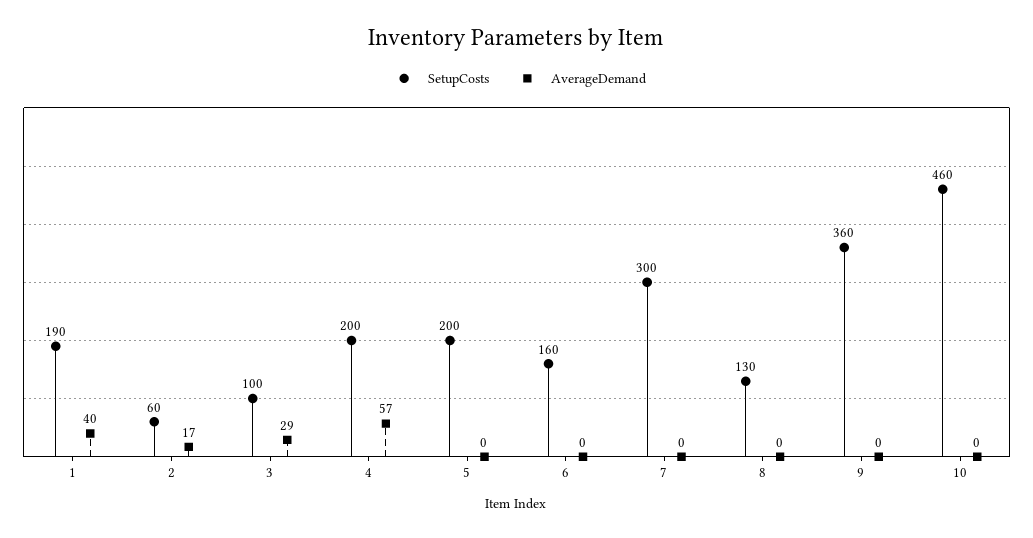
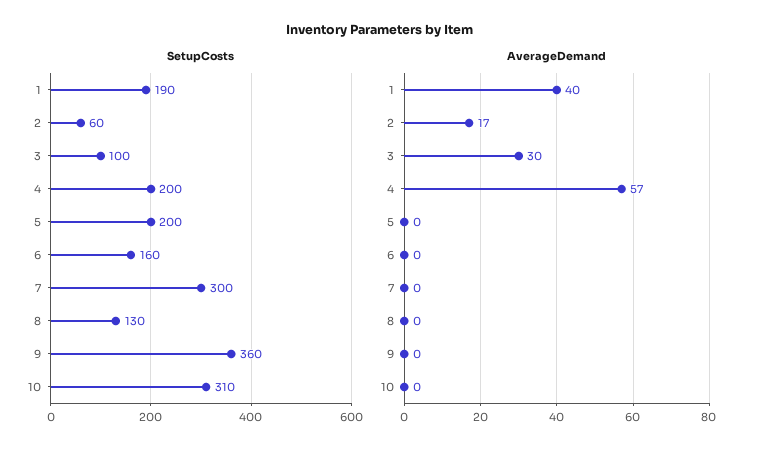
  {
    "SetupCosts": {
      "1": 190,
      "2": 60,
      "3": 100,
      "4": 200,
      "5": 200,
      "6": 160,
      "7": 300,
      "8": 130,
      "9": 360,
-     "10": 460
+     "10": 310
    },
    "AverageDemand": {
      "1": 40,
      "2": 17,
-     "3": 29,
+     "3": 30,
      "4": 57,
      "5": 0,
      "6": 0,
      "7": 0,
      "8": 0,
      "9": 0,
      "10": 0
    }
  }

